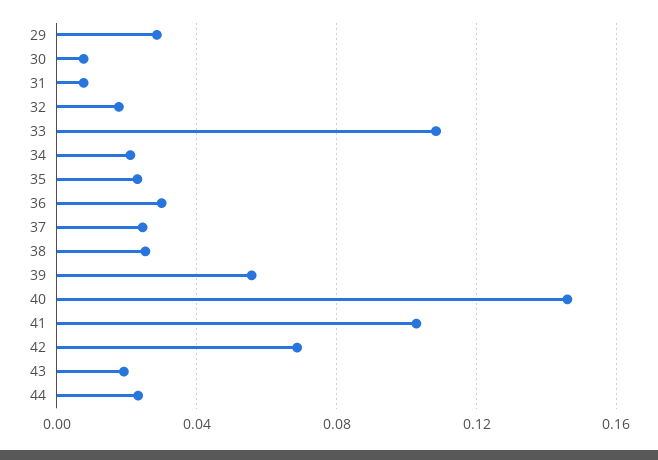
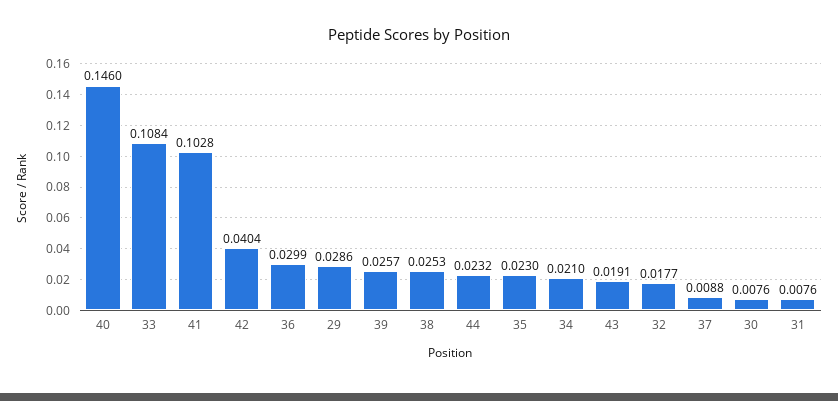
  {
    "29": 0.0286,
    "30": 0.0076,
    "31": 0.0076,
    "32": 0.0177,
    "33": 0.1084,
    "34": 0.021,
    "35": 0.023,
    "36": 0.0299,
-   "37": 0.025,
+   "37": 0.0088,
    "38": 0.0253,
-   "39": 0.055,
+   "39": 0.0257,
    "40": 0.146,
    "41": 0.1028,
-   "42": 0.07,
+   "42": 0.0404,
    "43": 0.0191,
    "44": 0.0232
  }

